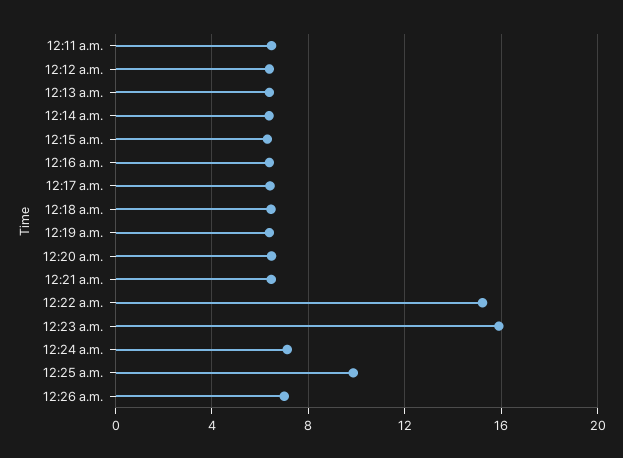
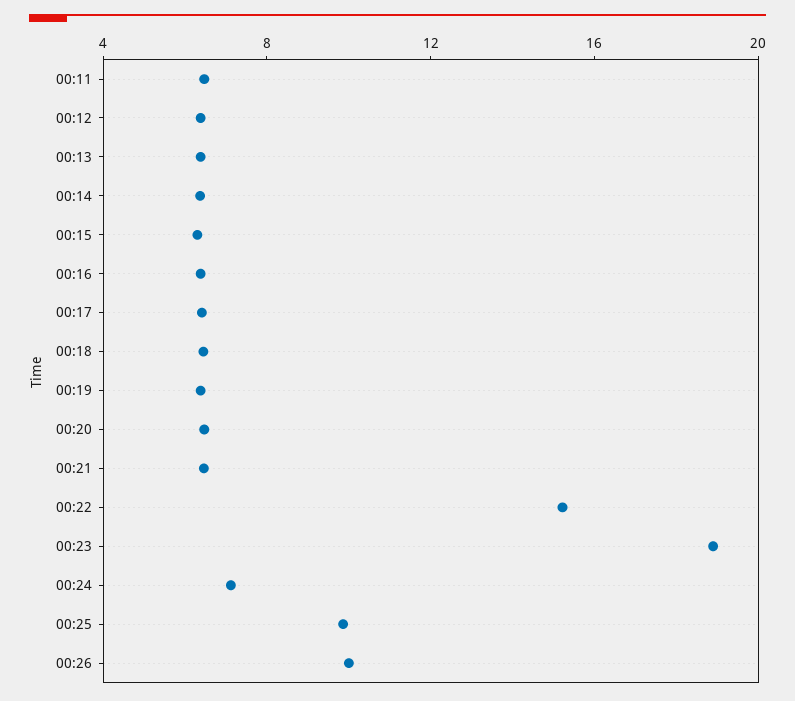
  {
    "12:11 a.m.": 6.5,
    "12:12 a.m.": 6.5,
    "12:13 a.m.": 6.5,
    "12:14 a.m.": 6.5,
    "12:15 a.m.": 6.5,
    "12:16 a.m.": 6.5,
    "12:17 a.m.": 6.5,
    "12:18 a.m.": 6.5,
    "12:19 a.m.": 6.5,
    "12:20 a.m.": 6.5,
    "12:21 a.m.": 6.5,
    "12:22 a.m.": 15,
-   "12:23 a.m.": 16,
+   "12:23 a.m.": 19,
    "12:24 a.m.": 7,
    "12:25 a.m.": 10,
-   "12:26 a.m.": 7
+   "12:26 a.m.": 10
  }

